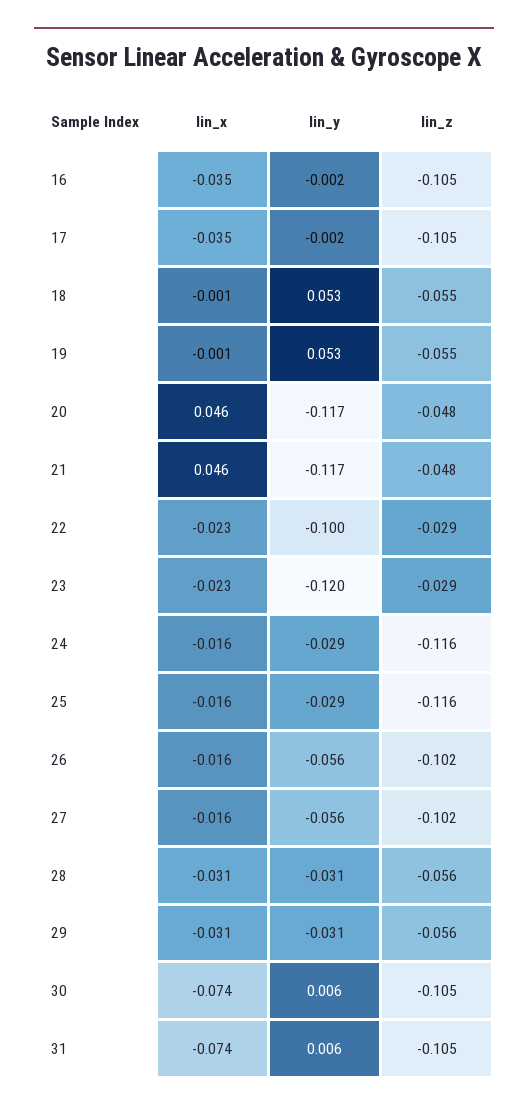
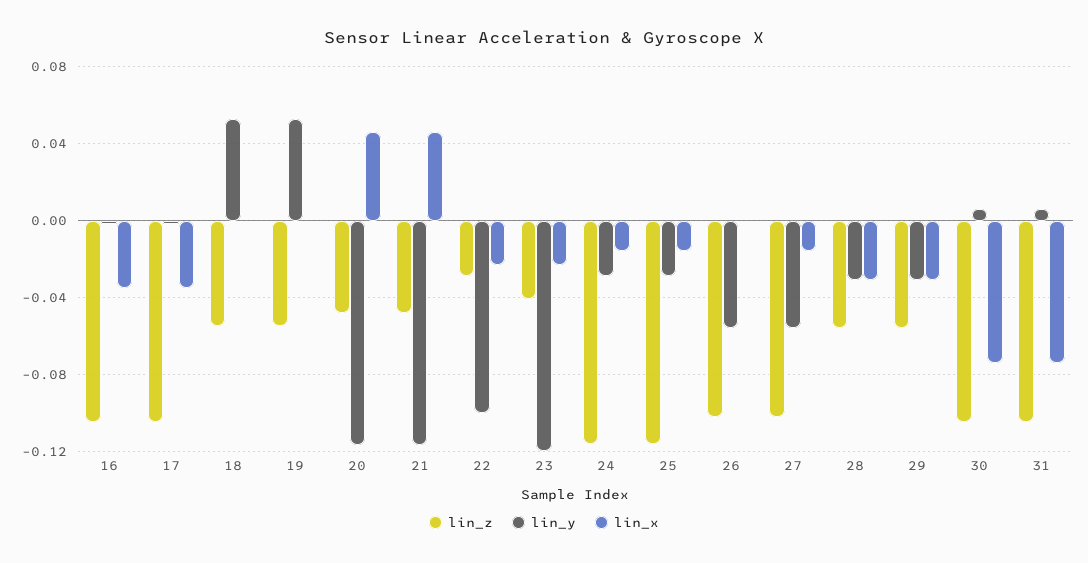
  {
    "lin_x": {
      "16": -0.035,
      "17": -0.035,
      "18": -0.001,
      "19": -0.001,
      "20": 0.046,
      "21": 0.046,
      "22": -0.023,
      "23": -0.023,
      "24": -0.016,
      "25": -0.016,
-     "26": -0.016,
+     "26": 0,
      "27": -0.016,
      "28": -0.031,
      "29": -0.031,
      "30": -0.074,
      "31": -0.074
    },
    "lin_y": {
      "16": -0.002,
      "17": -0.002,
      "18": 0.053,
      "19": 0.053,
      "20": -0.117,
      "21": -0.117,
      "22": -0.1,
      "23": -0.12,
      "24": -0.029,
      "25": -0.029,
      "26": -0.056,
      "27": -0.056,
      "28": -0.031,
      "29": -0.031,
      "30": 0.006,
      "31": 0.006
    },
    "lin_z": {
      "16": -0.105,
      "17": -0.105,
      "18": -0.055,
      "19": -0.055,
      "20": -0.048,
      "21": -0.048,
      "22": -0.029,
-     "23": -0.029,
+     "23": -0.04,
      "24": -0.116,
      "25": -0.116,
      "26": -0.102,
      "27": -0.102,
      "28": -0.056,
      "29": -0.056,
      "30": -0.105,
      "31": -0.105
    }
  }

